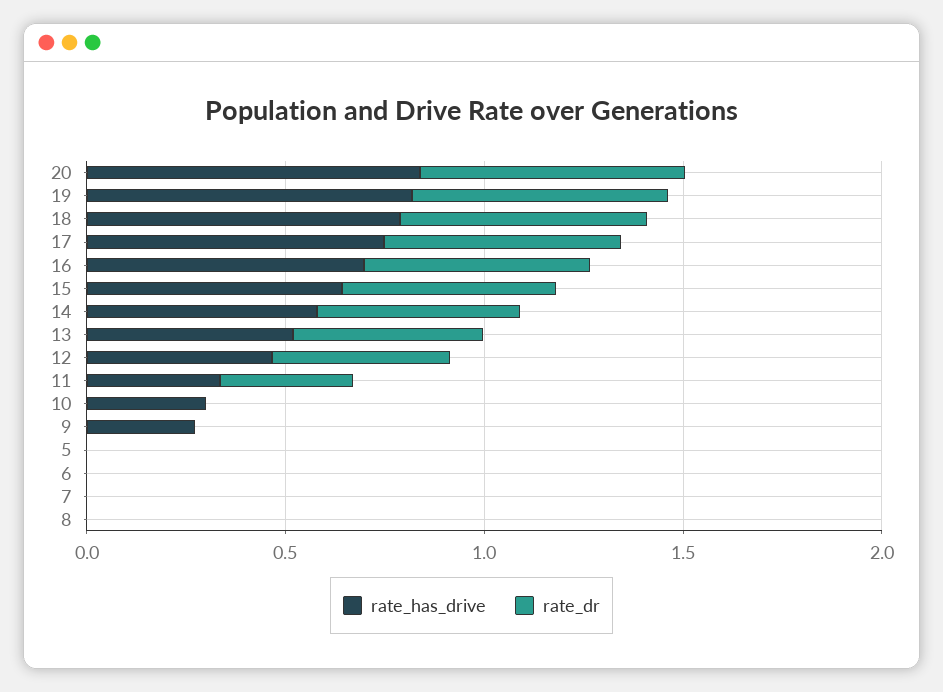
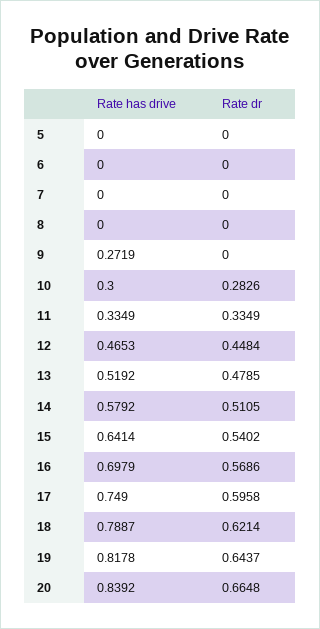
  {
    "rate_has_drive": {
      "20": 0.8392,
      "19": 0.8178,
      "18": 0.7887,
      "17": 0.749,
      "16": 0.6979,
      "15": 0.6414,
      "14": 0.5792,
      "13": 0.5192,
      "12": 0.4653,
      "11": 0.3349,
      "10": 0.3,
      "9": 0.2719,
      "5": 0,
      "6": 0,
      "7": 0,
      "8": 0
    },
    "rate_dr": {
      "20": 0.6648,
      "19": 0.6437,
      "18": 0.6214,
      "17": 0.5958,
      "16": 0.5686,
      "15": 0.5402,
      "14": 0.5105,
      "13": 0.4785,
      "12": 0.4484,
      "11": 0.3349,
-     "10": 0,
+     "10": 0.2826,
      "9": 0,
      "5": 0,
      "6": 0,
      "7": 0,
      "8": 0
    }
  }

